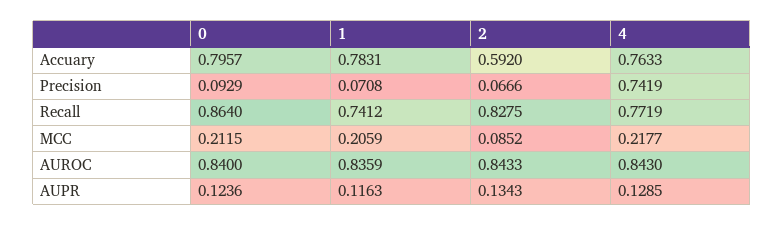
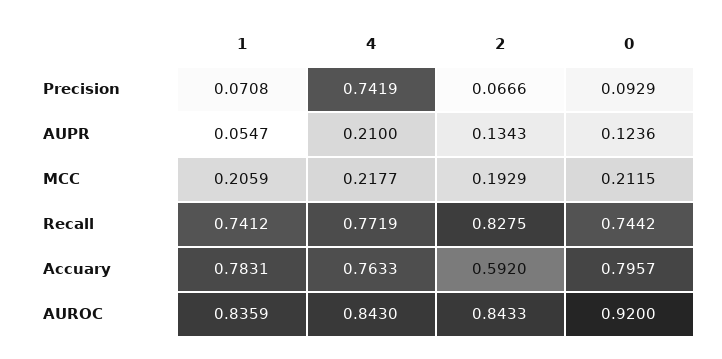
  {
    "0": {
      "Accuary": 0.7957,
      "Precision": 0.0929,
-     "Recall": 0.864,
+     "Recall": 0.7442,
      "MCC": 0.2115,
-     "AUROC": 0.84,
+     "AUROC": 0.92,
      "AUPR": 0.1236
    },
    "1": {
      "Accuary": 0.7831,
      "Precision": 0.0708,
      "Recall": 0.7412,
      "MCC": 0.2059,
      "AUROC": 0.8359,
-     "AUPR": 0.1163
+     "AUPR": 0.0547
    },
    "2": {
      "Accuary": 0.592,
      "Precision": 0.0666,
      "Recall": 0.8275,
-     "MCC": 0.0852,
+     "MCC": 0.1929,
      "AUROC": 0.8433,
      "AUPR": 0.1343
    },
    "4": {
      "Accuary": 0.7633,
      "Precision": 0.7419,
      "Recall": 0.7719,
      "MCC": 0.2177,
      "AUROC": 0.843,
-     "AUPR": 0.1285
+     "AUPR": 0.21
    }
  }

